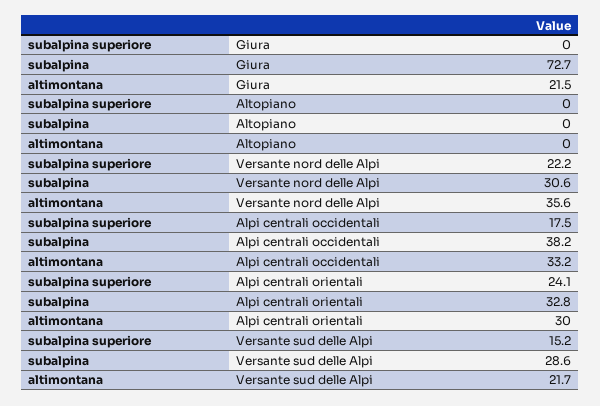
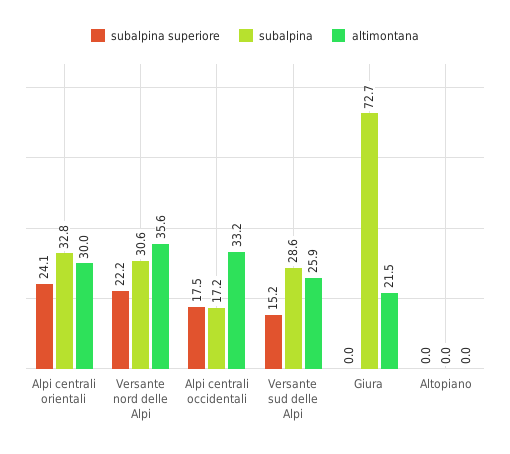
  {
    "subalpina superiore": {
      "Giura": 0,
      "Altopiano": 0,
      "Versante nord delle Alpi": 22.2,
      "Alpi centrali occidentali": 17.5,
      "Alpi centrali orientali": 24.1,
      "Versante sud delle Alpi": 15.2
    },
    "subalpina": {
      "Giura": 72.7,
      "Altopiano": 0,
      "Versante nord delle Alpi": 30.6,
-     "Alpi centrali occidentali": 38.2,
+     "Alpi centrali occidentali": 17.2,
      "Alpi centrali orientali": 32.8,
      "Versante sud delle Alpi": 28.6
    },
    "altimontana": {
      "Giura": 21.5,
      "Altopiano": 0,
      "Versante nord delle Alpi": 35.6,
      "Alpi centrali occidentali": 33.2,
      "Alpi centrali orientali": 30,
-     "Versante sud delle Alpi": 21.7
+     "Versante sud delle Alpi": 25.9
    }
  }

